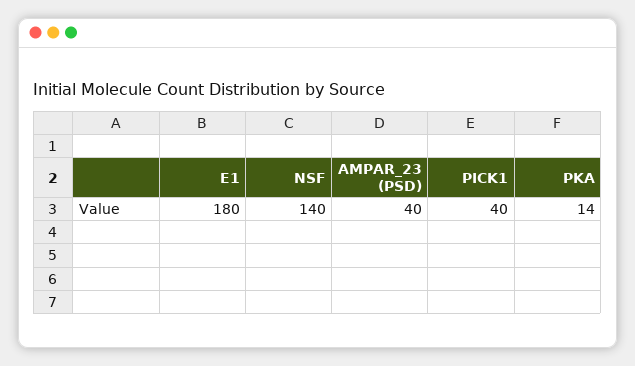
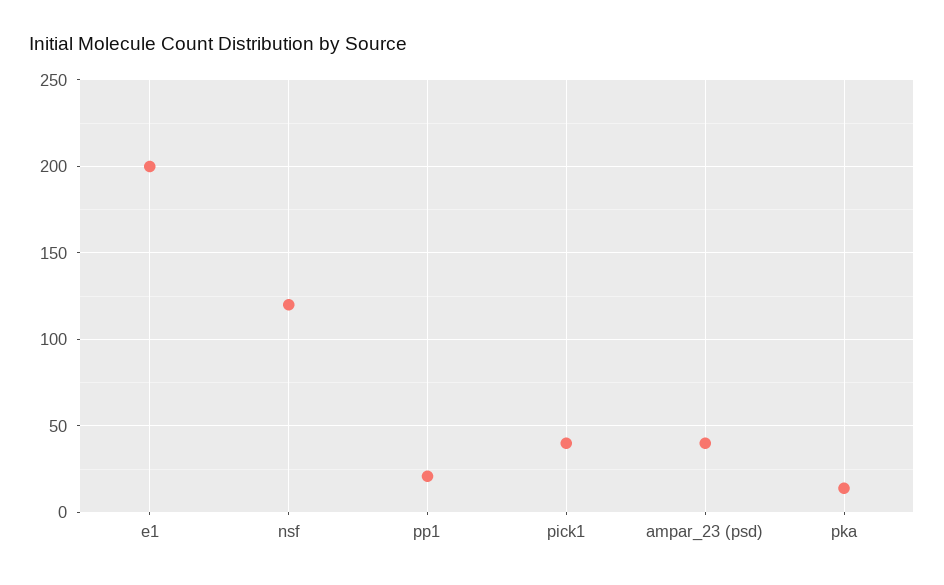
  {
-   "E1": 180,
+   "E1": 200,
-   "NSF": 140,
+   "NSF": 120,
    "AMPAR_23 (PSD)": 40,
    "PICK1": 40,
-   "PKA": 14
+   "PKA": 14,
+   "pp1": 20
  }

